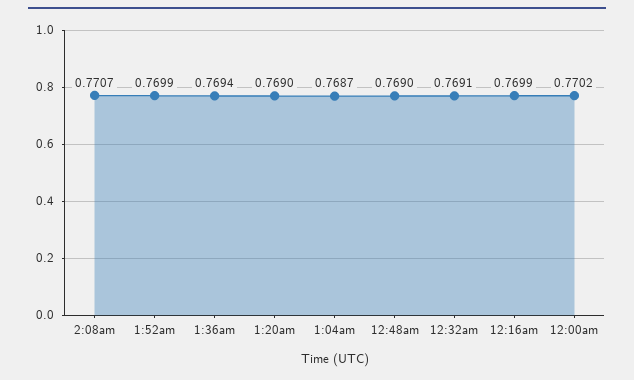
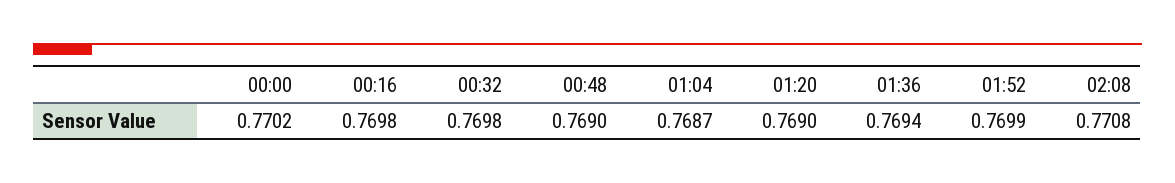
  {
-   "2:08am": 0.7707,
+   "2:08am": 0.7708,
    "1:52am": 0.7699,
    "1:36am": 0.7694,
    "1:20am": 0.769,
    "1:04am": 0.7687,
    "12:48am": 0.769,
-   "12:32am": 0.7691,
+   "12:32am": 0.7698,
-   "12:16am": 0.7699,
+   "12:16am": 0.7698,
    "12:00am": 0.7702
  }

